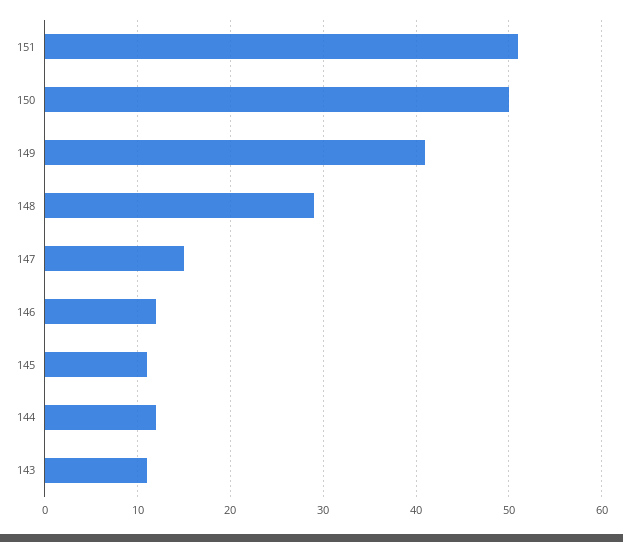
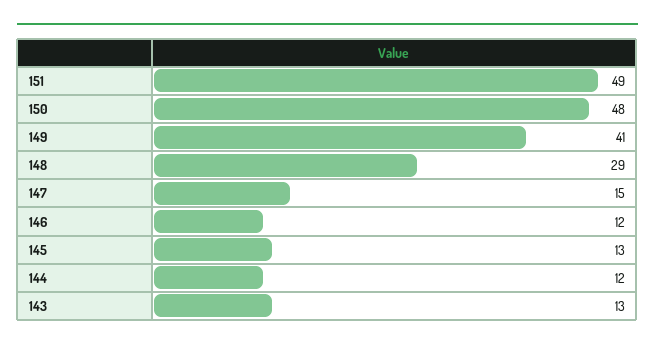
  {
-   "151": 51,
+   "151": 49,
-   "150": 50,
+   "150": 48,
    "149": 41,
    "148": 29,
    "147": 15,
    "146": 12,
-   "145": 11,
+   "145": 13,
    "144": 12,
-   "143": 11
+   "143": 13
  }

